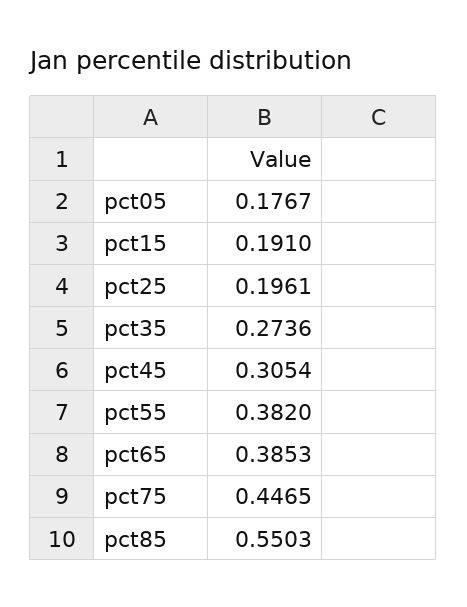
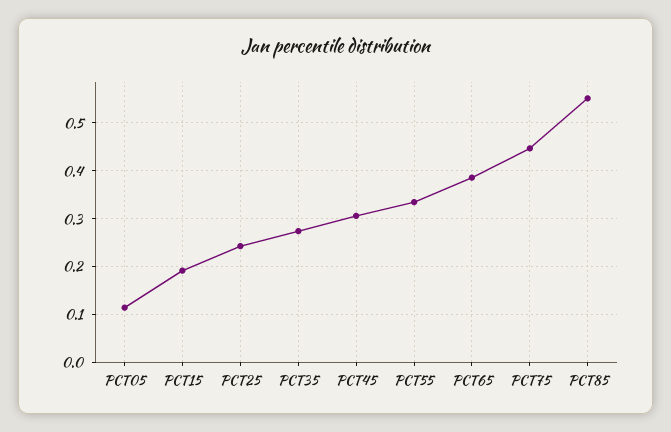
  {
-   "pct05": 0.1767,
+   "pct05": 0.12,
    "pct15": 0.191,
-   "pct25": 0.1961,
+   "pct25": 0.24,
    "pct35": 0.2736,
    "pct45": 0.3054,
-   "pct55": 0.382,
+   "pct55": 0.34,
    "pct65": 0.3853,
    "pct75": 0.4465,
    "pct85": 0.5503
  }

